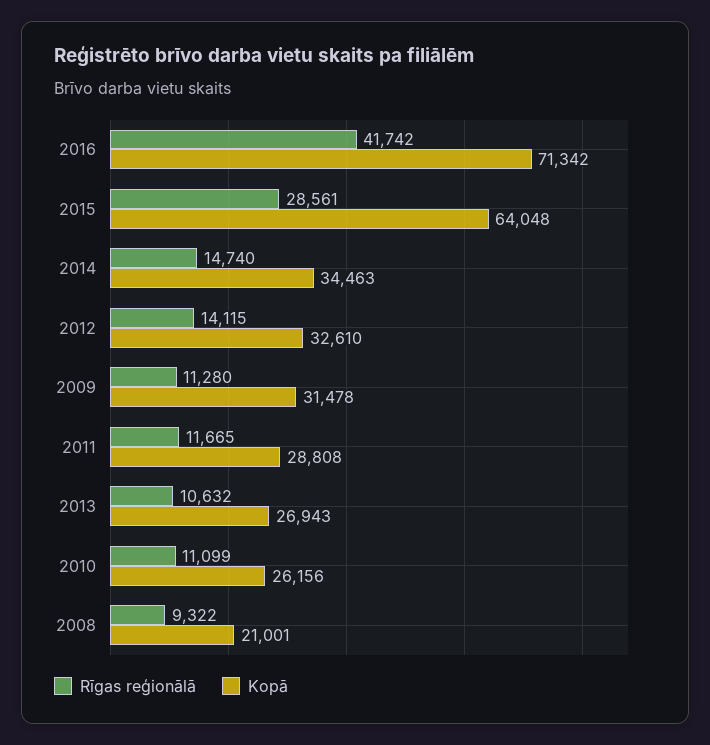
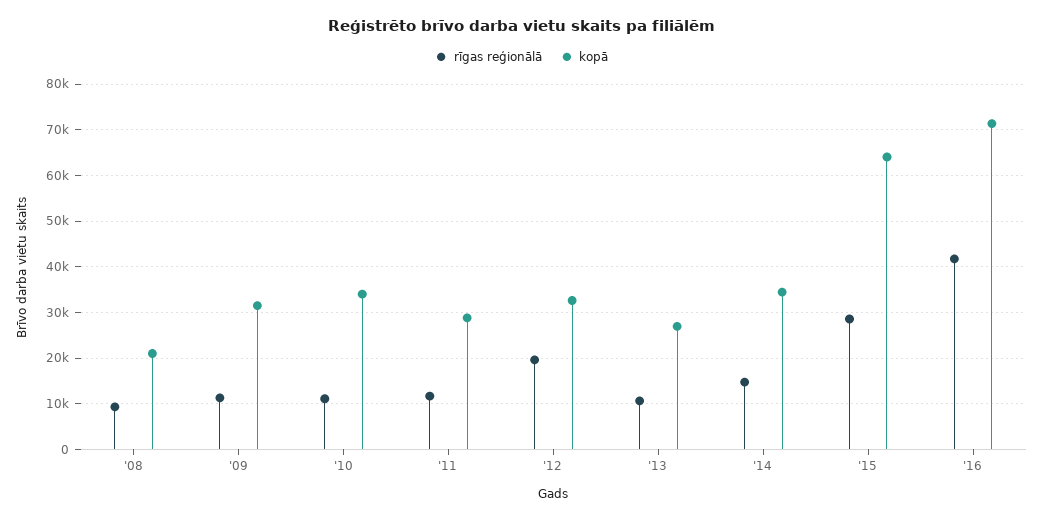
  {
    "Rīgas reģionālā": {
      "2016": 41742,
      "2015": 28561,
      "2014": 14740,
-     "2012": 14115,
+     "2012": 20000,
      "2009": 11280,
      "2011": 11665,
      "2013": 10632,
      "2010": 11099,
      "2008": 9322
    },
    "Kopā": {
      "2016": 71342,
      "2015": 64048,
      "2014": 34463,
      "2012": 32610,
      "2009": 31478,
      "2011": 28808,
      "2013": 26943,
-     "2010": 26156,
+     "2010": 34000,
      "2008": 21001
    }
  }

